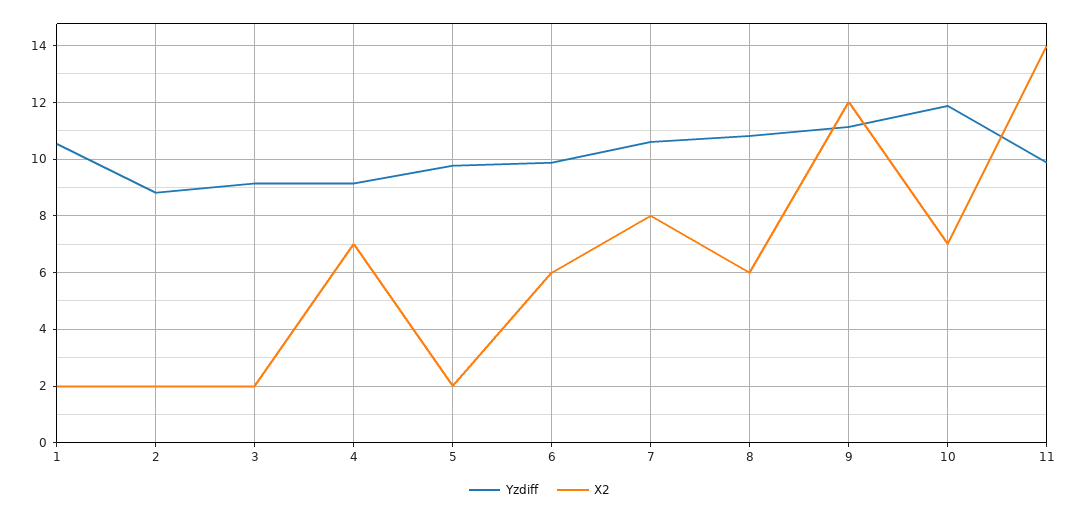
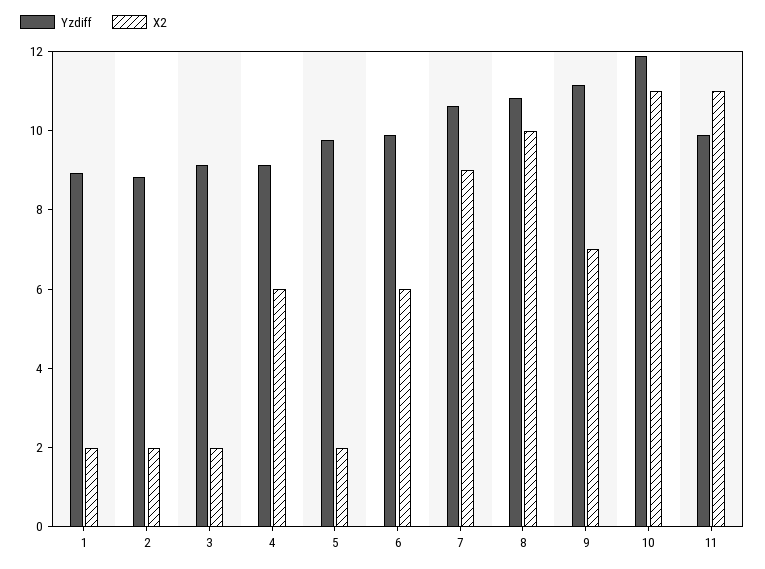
  {
    "Yzdiff": {
-     "1": 10.5,
+     "1": 9,
      "2": 8.75,
      "3": 9.25,
      "4": 9.25,
      "5": 9.75,
      "6": 10,
      "7": 10.5,
      "8": 10.75,
      "9": 11.25,
      "10": 12,
      "11": 10
    },
    "X2": {
      "1": 2,
      "2": 2,
      "3": 2,
-     "4": 7,
+     "4": 6,
      "5": 2,
      "6": 6,
-     "7": 8,
+     "7": 9,
-     "8": 6,
+     "8": 10,
-     "9": 12,
+     "9": 7,
-     "10": 7,
+     "10": 11,
-     "11": 14
+     "11": 11
    }
  }

